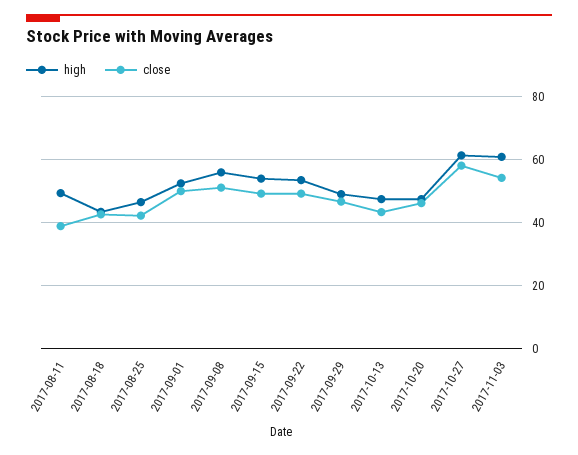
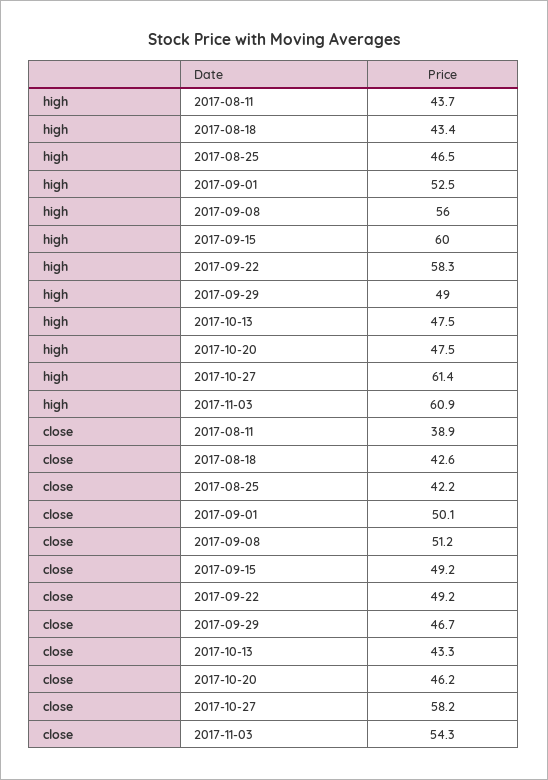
  {
    "high": {
-     "2017-08-11": 50,
+     "2017-08-11": 43.7,
      "2017-08-18": 43.4,
      "2017-08-25": 46.5,
      "2017-09-01": 52.5,
      "2017-09-08": 56,
-     "2017-09-15": 54,
+     "2017-09-15": 60,
-     "2017-09-22": 54,
+     "2017-09-22": 58.3,
      "2017-09-29": 49,
      "2017-10-13": 47.5,
      "2017-10-20": 47.5,
      "2017-10-27": 61.4,
      "2017-11-03": 60.9
    },
    "close": {
      "2017-08-11": 38.9,
      "2017-08-18": 42.6,
      "2017-08-25": 42.2,
      "2017-09-01": 50.1,
      "2017-09-08": 51.2,
      "2017-09-15": 49.2,
      "2017-09-22": 49.2,
      "2017-09-29": 46.7,
      "2017-10-13": 43.3,
      "2017-10-20": 46.2,
      "2017-10-27": 58.2,
      "2017-11-03": 54.3
    }
  }

